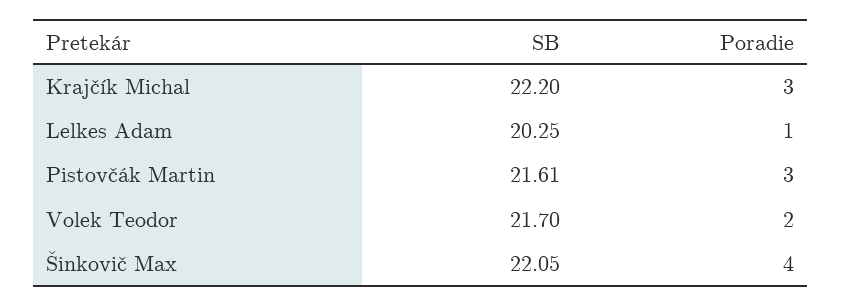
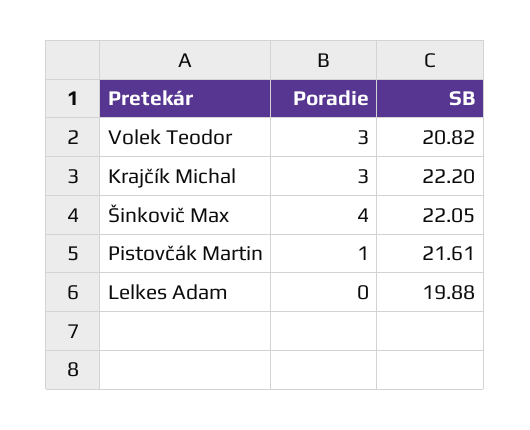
  {
    "SB": {
      "Krajčík Michal": 22.2,
-     "Lelkes Adam": 20.25,
+     "Lelkes Adam": 19.88,
      "Pistovčák Martin": 21.61,
-     "Volek Teodor": 21.7,
+     "Volek Teodor": 20.82,
      "Šinkovič Max": 22.05
    },
    "Poradie": {
      "Krajčík Michal": 3,
-     "Lelkes Adam": 1,
+     "Lelkes Adam": 0,
-     "Pistovčák Martin": 3,
+     "Pistovčák Martin": 1,
-     "Volek Teodor": 2,
+     "Volek Teodor": 3,
      "Šinkovič Max": 4
    }
  }

